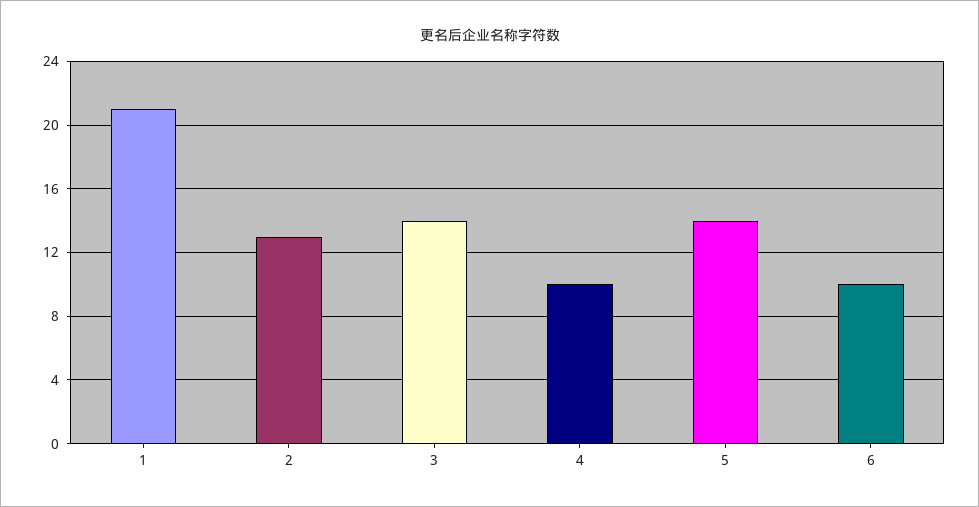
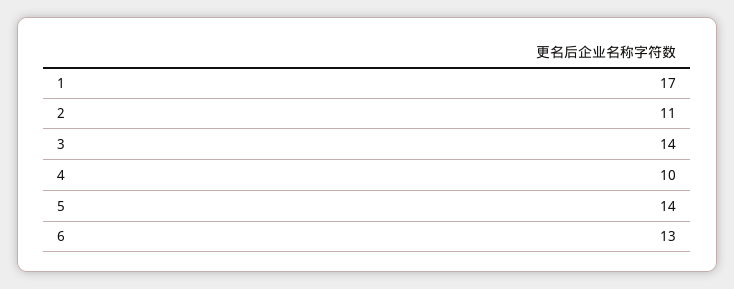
  {
-   "1": 21,
+   "1": 17,
-   "2": 13,
+   "2": 11,
    "3": 14,
    "4": 10,
    "5": 14,
-   "6": 10
+   "6": 13
  }

